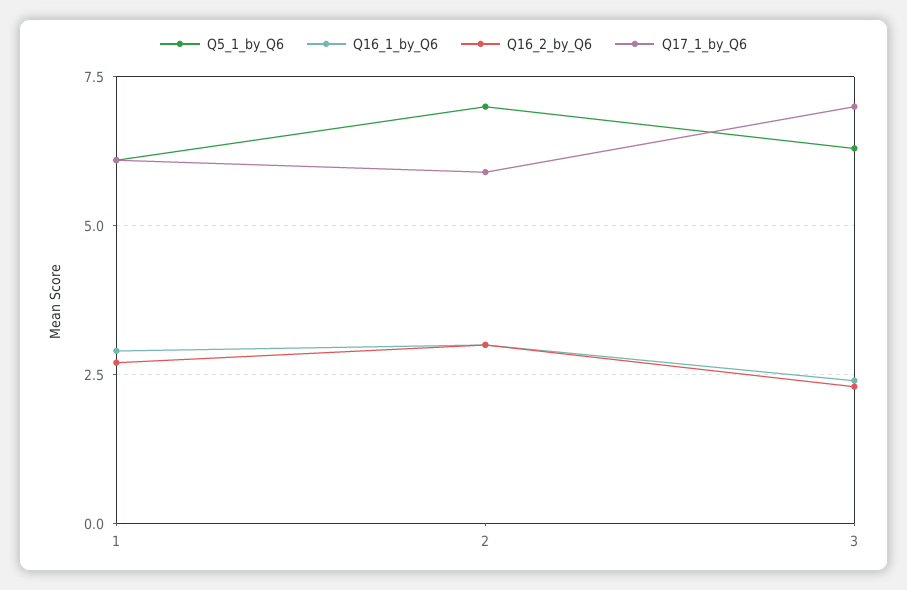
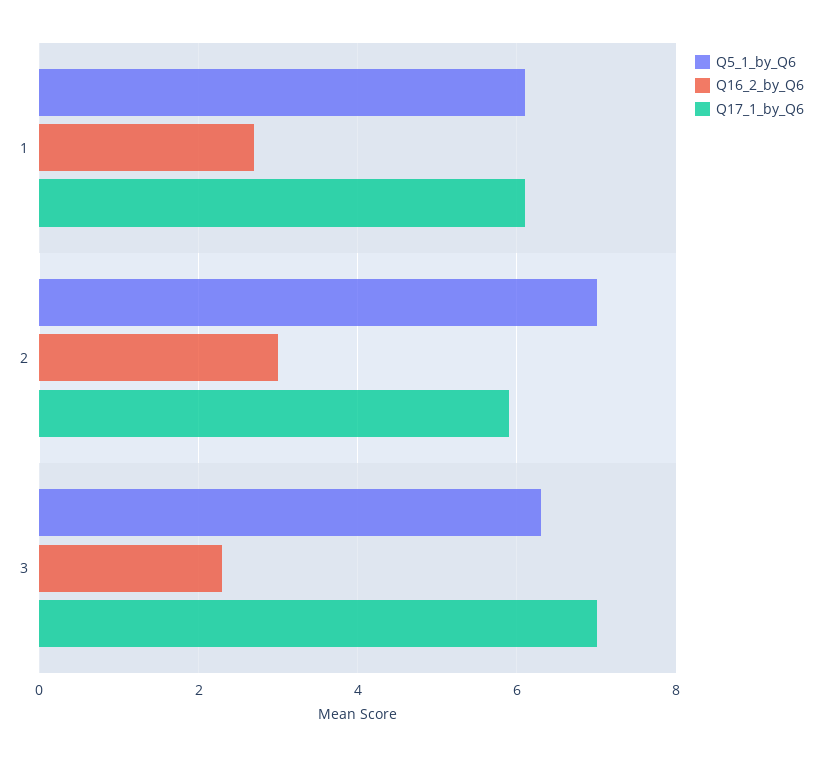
  {
    "Q5_1_by_Q6": {
      "1": 6,
      "2": 7,
      "3": 6.5
    },
-   "Q16_1_by_Q6": {
-     "1": 3,
-     "2": 3,
-     "3": 2.5
-   },
    "Q16_2_by_Q6": {
      "1": 2.5,
      "2": 3,
      "3": 2.5
    },
    "Q17_1_by_Q6": {
      "1": 6,
      "2": 6,
      "3": 7
    }
  }

